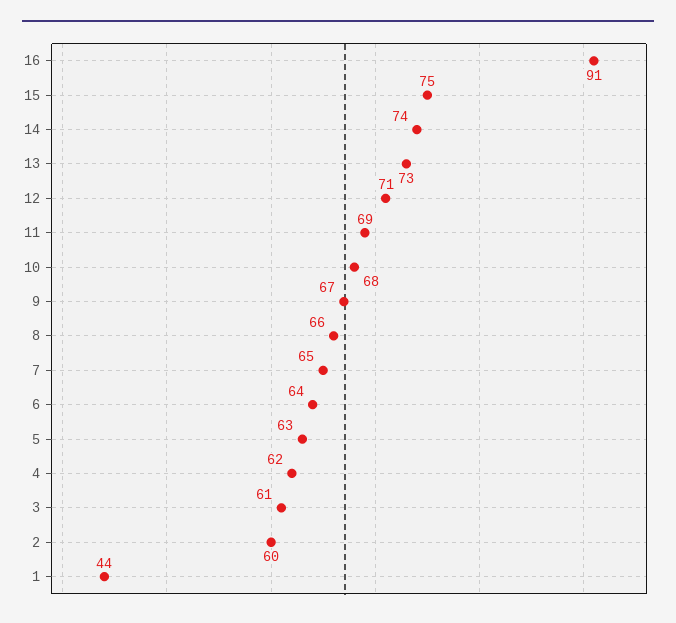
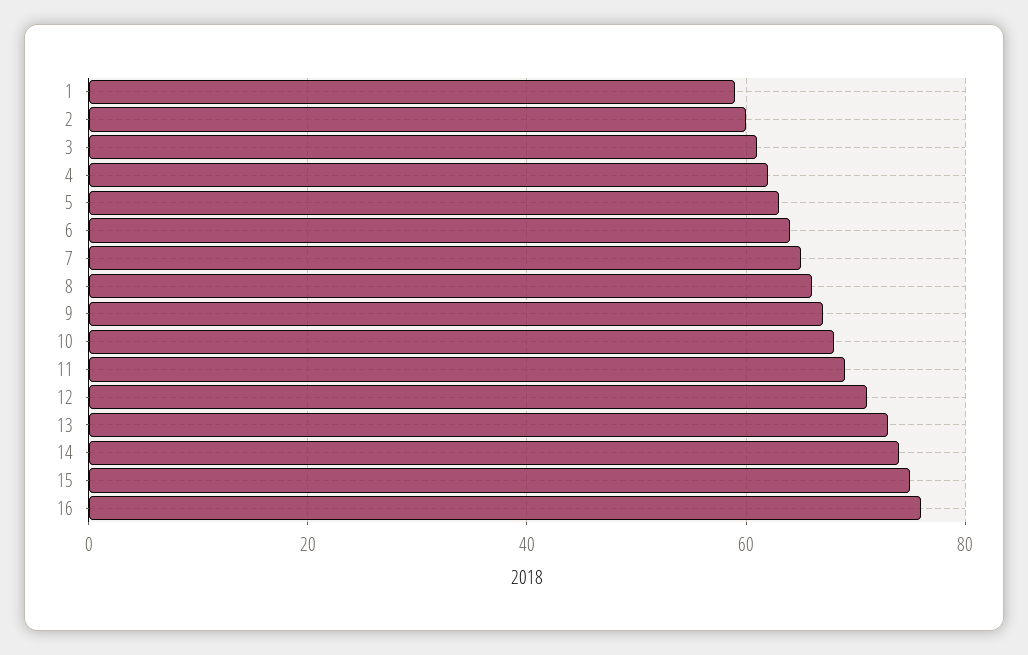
  {
-   "16": 91,
+   "16": 75,
    "15": 75,
    "14": 74,
    "13": 73,
    "12": 71,
    "11": 69,
    "10": 68,
    "9": 67,
    "8": 66,
    "7": 65,
    "6": 64,
    "5": 63,
    "4": 62,
    "3": 61,
    "2": 60,
-   "1": 44
+   "1": 60
  }

